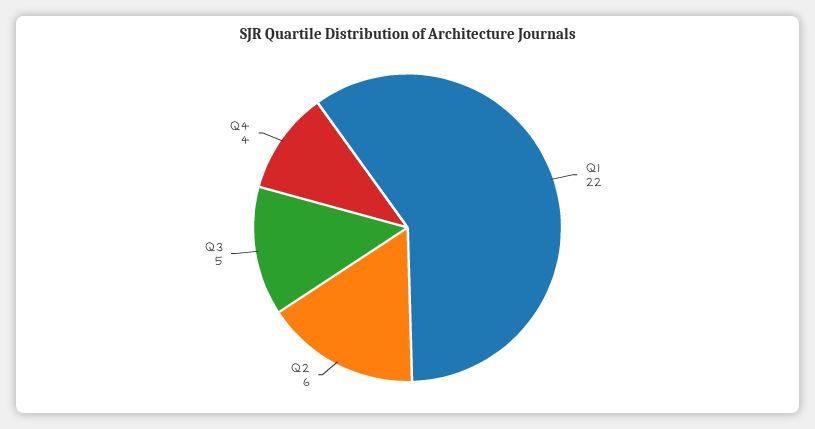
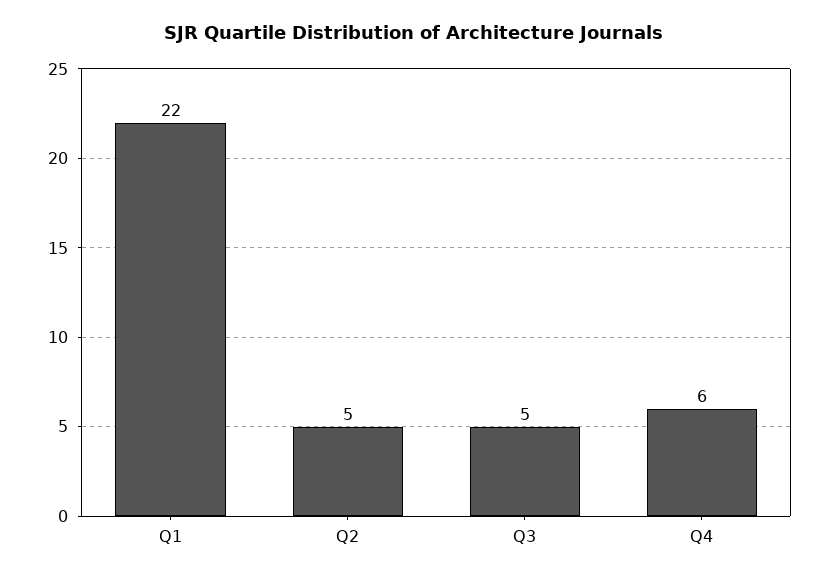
  {
    "Q1": 22,
-   "Q2": 6,
+   "Q2": 5,
    "Q3": 5,
-   "Q4": 4
+   "Q4": 6
  }

